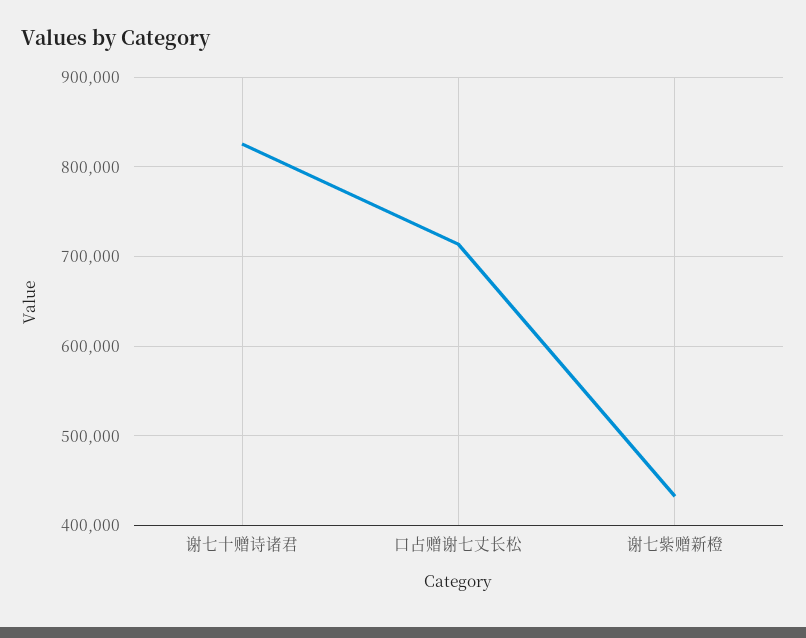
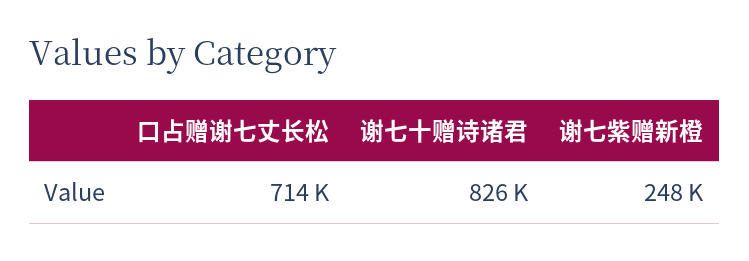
  {
    "谢七十赠诗诸君": 826000,
    "口占赠谢七丈长松": 714000,
-   "谢七紫赠新橙": 430000
+   "谢七紫赠新橙": 248000
  }

